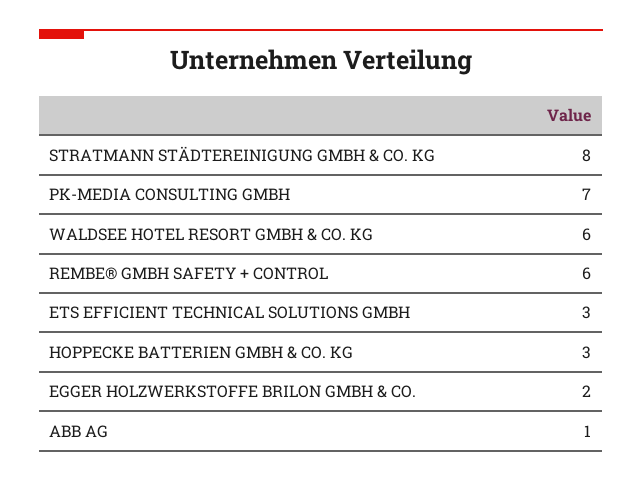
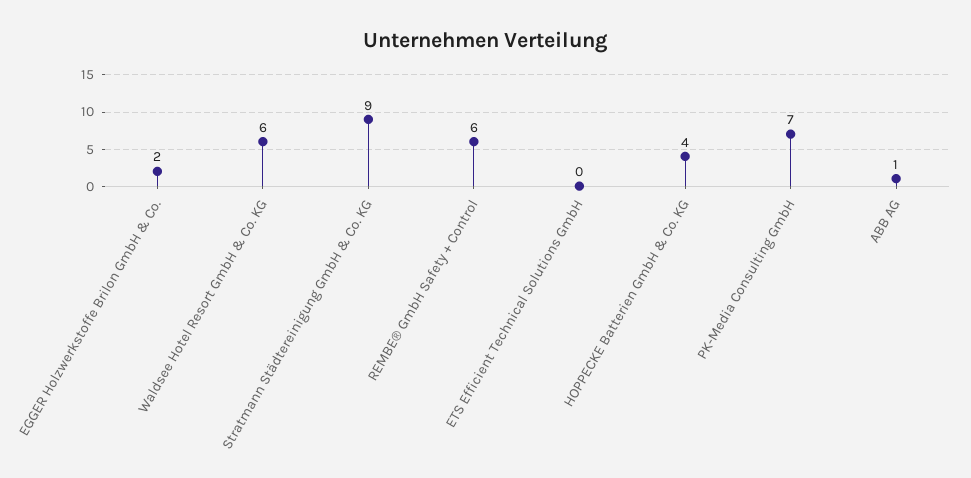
  {
-   "STRATMANN STÄDTEREINIGUNG GMBH & CO. KG": 8,
+   "STRATMANN STÄDTEREINIGUNG GMBH & CO. KG": 9,
    "PK-MEDIA CONSULTING GMBH": 7,
    "WALDSEE HOTEL RESORT GMBH & CO. KG": 6,
    "REMBE® GMBH SAFETY + CONTROL": 6,
-   "ETS EFFICIENT TECHNICAL SOLUTIONS GMBH": 3,
+   "ETS EFFICIENT TECHNICAL SOLUTIONS GMBH": 0,
-   "HOPPECKE BATTERIEN GMBH & CO. KG": 3,
+   "HOPPECKE BATTERIEN GMBH & CO. KG": 4,
    "EGGER HOLZWERKSTOFFE BRILON GMBH & CO.": 2,
    "ABB AG": 1
  }

